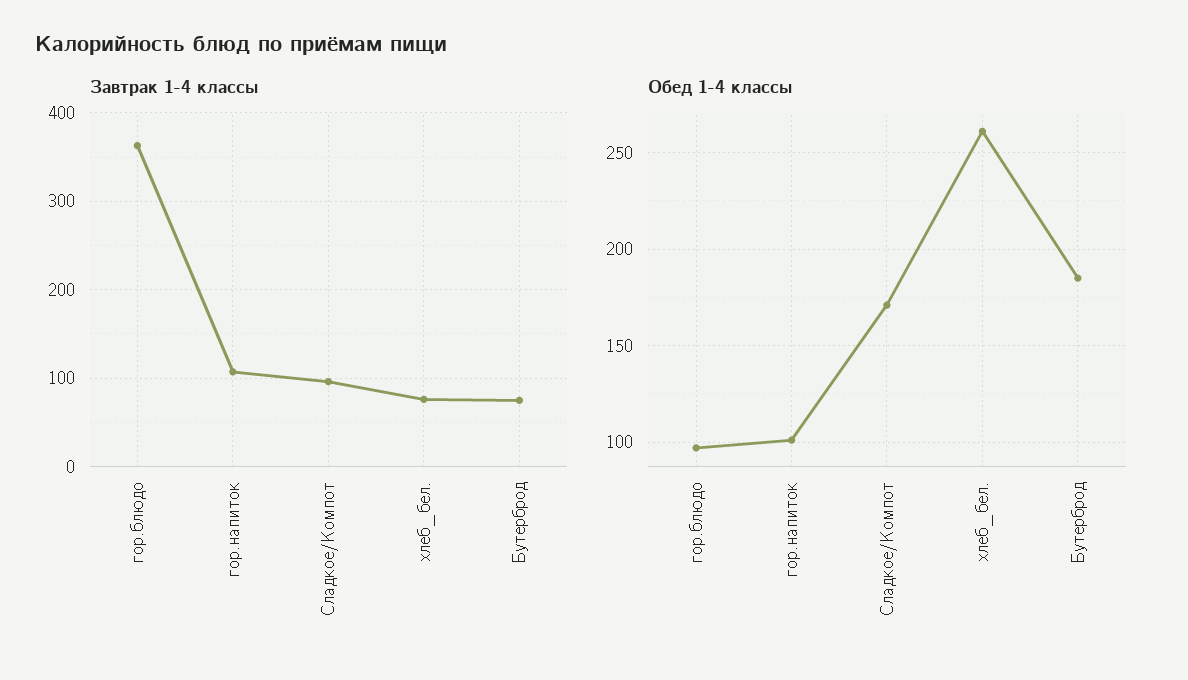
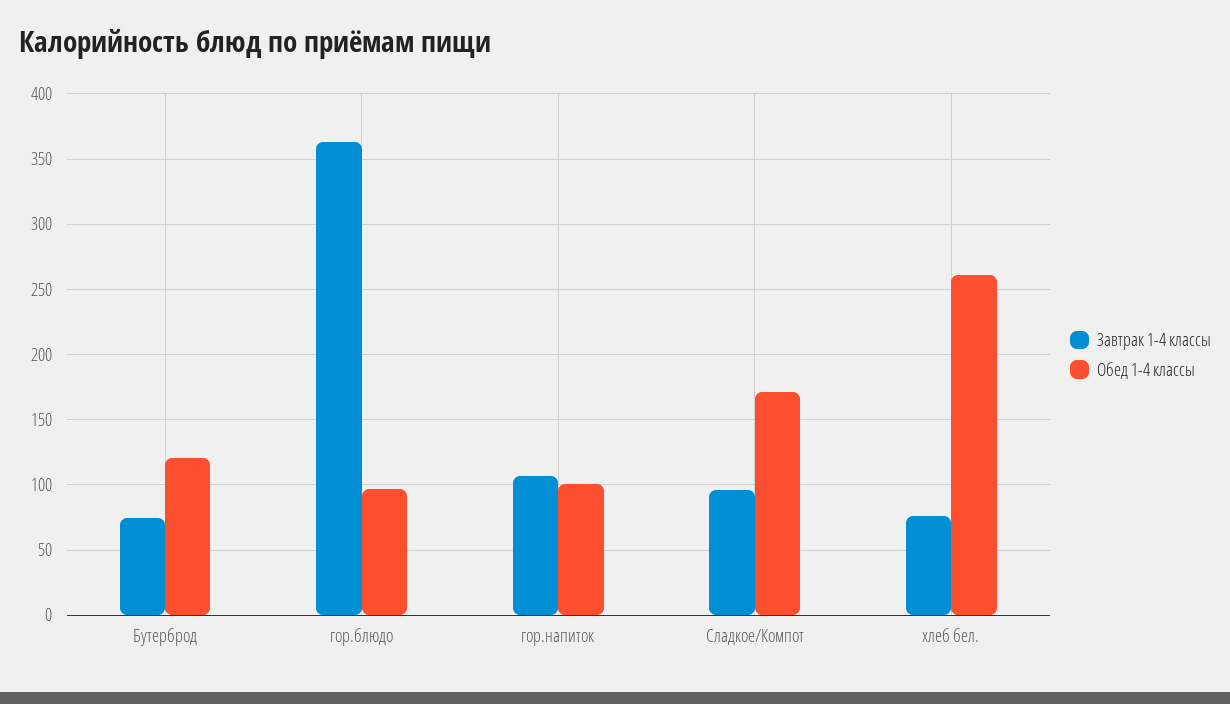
  {
    "Завтрак 1-4 классы": {
      "гор.блюдо": 365,
      "гор.напиток": 105,
      "Сладкое/Компот": 95,
      "хлеб_бел.": 75,
      "Бутерброд": 75
    },
    "Обед 1-4 классы": {
      "гор.блюдо": 95,
      "гор.напиток": 100,
      "Сладкое/Компот": 170,
      "хлеб_бел.": 260,
-     "Бутерброд": 185
+     "Бутерброд": 120
    }
  }

